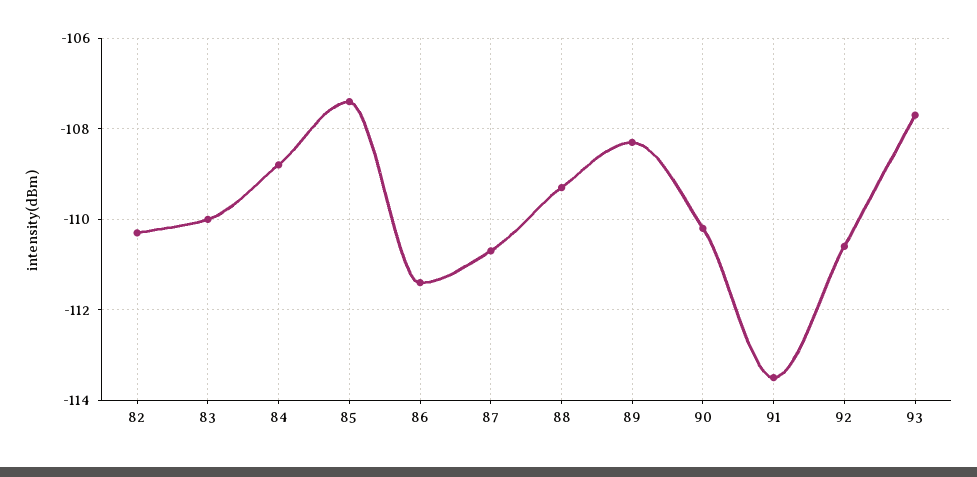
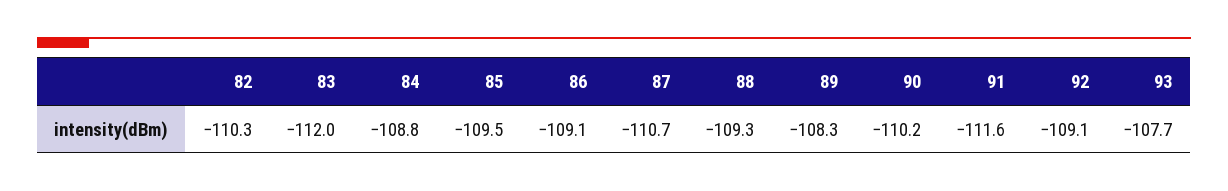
  {
    "82": -110.3,
-   "83": -110,
+   "83": -112,
    "84": -108.8,
-   "85": -107.5,
+   "85": -109.5,
-   "86": -111.5,
+   "86": -109.1,
    "87": -110.7,
    "88": -109.3,
    "89": -108.3,
    "90": -110.2,
-   "91": -113.5,
+   "91": -111.6,
-   "92": -110.5,
+   "92": -109.1,
    "93": -107.7
  }

